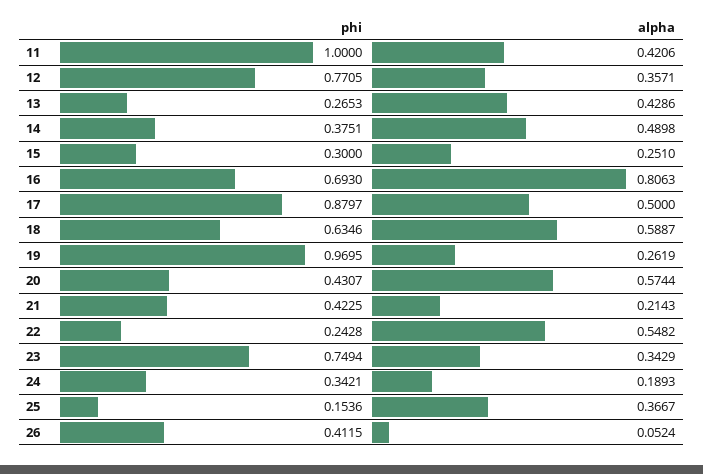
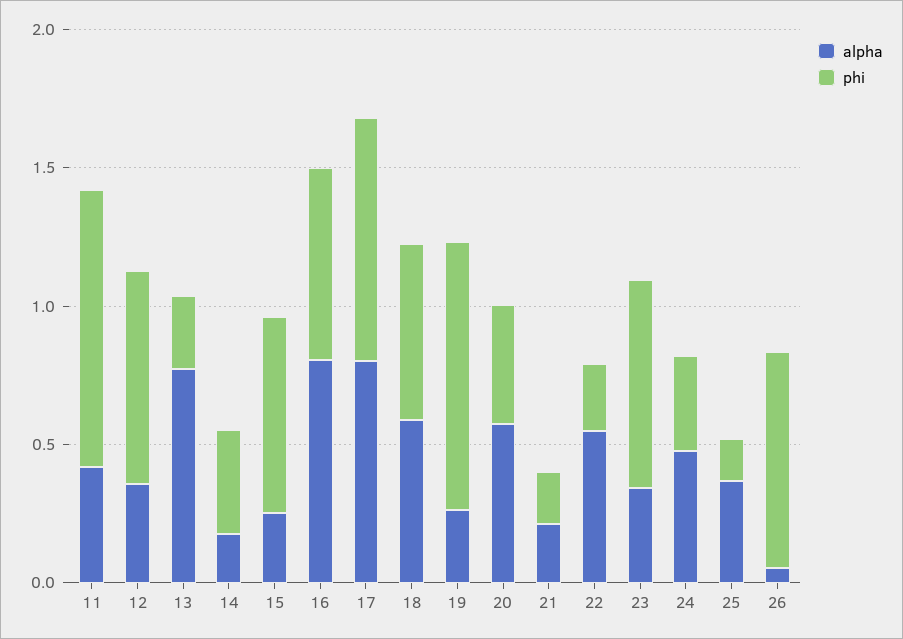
  {
    "phi": {
      "11": 1,
      "12": 0.7705,
      "13": 0.2653,
      "14": 0.3751,
-     "15": 0.3,
+     "15": 0.7,
      "16": 0.693,
      "17": 0.8797,
      "18": 0.6346,
      "19": 0.9695,
      "20": 0.4307,
-     "21": 0.4225,
+     "21": 0.2,
      "22": 0.2428,
      "23": 0.7494,
      "24": 0.3421,
      "25": 0.1536,
-     "26": 0.4115
+     "26": 0.8
    },
    "alpha": {
      "11": 0.4206,
      "12": 0.3571,
-     "13": 0.4286,
+     "13": 0.8,
-     "14": 0.4898,
+     "14": 0.2,
      "15": 0.251,
      "16": 0.8063,
-     "17": 0.5,
+     "17": 0.8,
      "18": 0.5887,
      "19": 0.2619,
      "20": 0.5744,
      "21": 0.2143,
      "22": 0.5482,
      "23": 0.3429,
-     "24": 0.1893,
+     "24": 0.5,
      "25": 0.3667,
      "26": 0.0524
    }
  }

